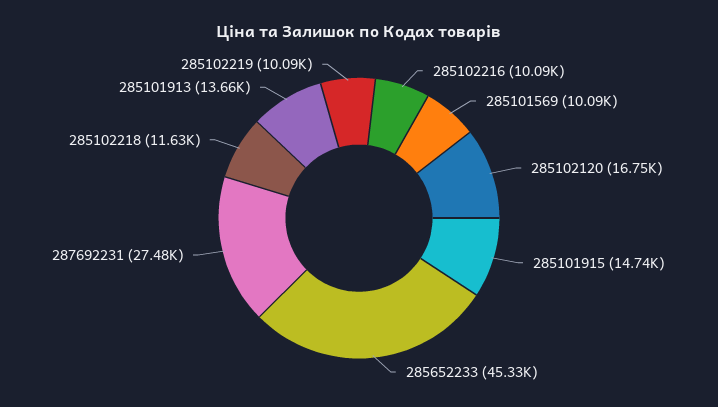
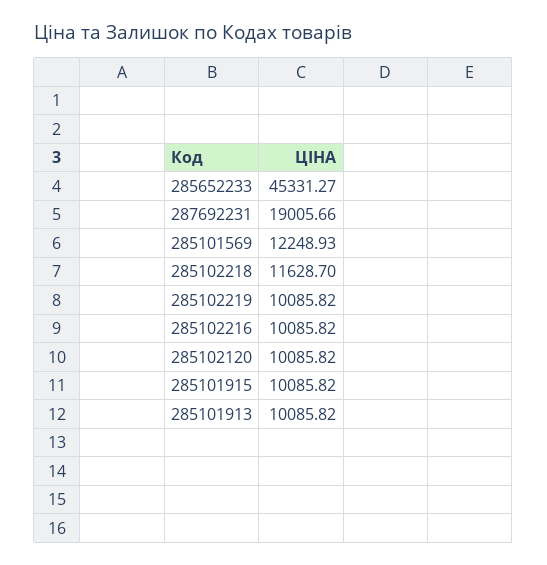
  {
    "285102216": 10085.82,
-   "285101569": 10090,
+   "285101569": 12248.93,
-   "285102120": 16750,
+   "285102120": 10085.82,
-   "285101915": 14740,
+   "285101915": 10085.82,
    "285652233": 45331.27,
-   "287692231": 27480,
+   "287692231": 19005.66,
    "285102218": 11628.7,
-   "285101913": 13660,
+   "285101913": 10085.82,
    "285102219": 10085.82
  }

